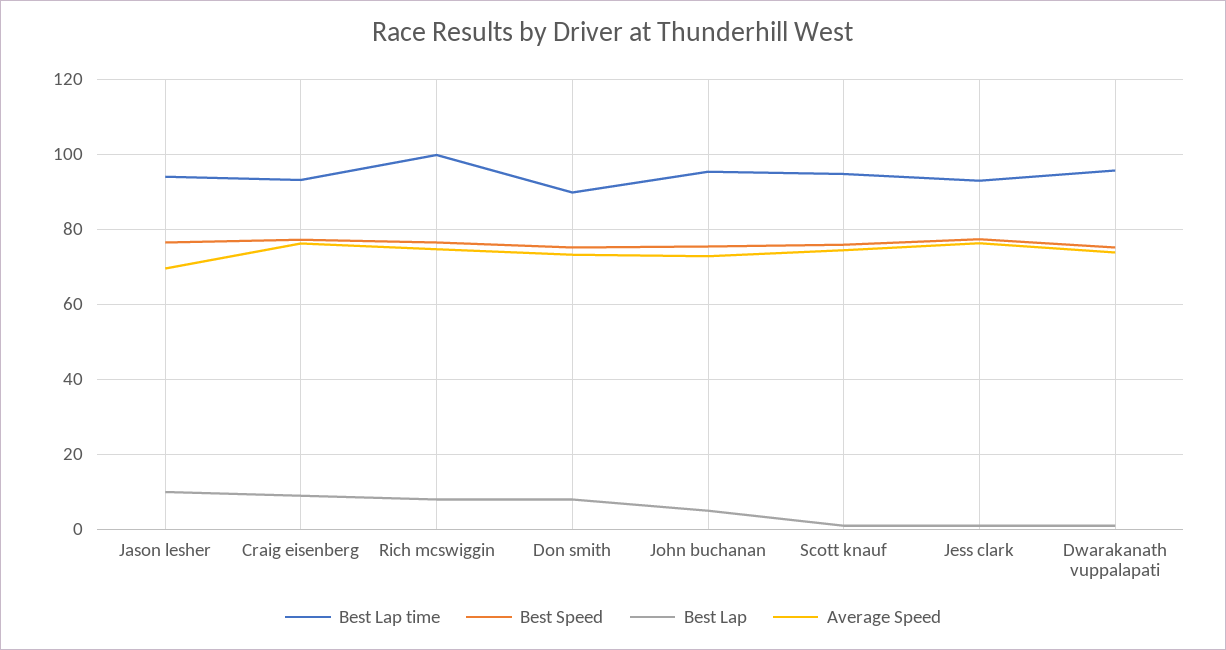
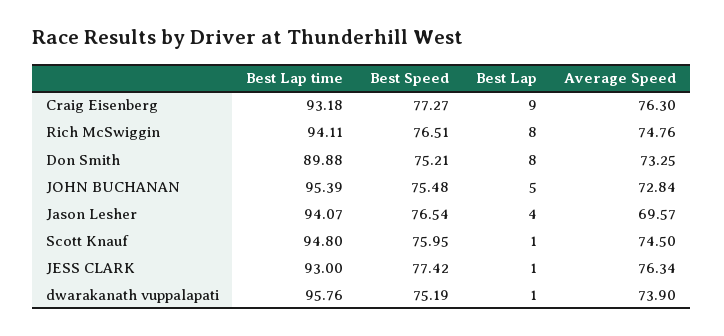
  {
    "Best Lap time": {
      "Jason lesher": 94.07,
      "Craig eisenberg": 93.18,
-     "Rich mcswiggin": 100,
+     "Rich mcswiggin": 94.11,
      "Don smith": 89.88,
      "John buchanan": 95.39,
      "Scott knauf": 94.8,
      "Jess clark": 93,
      "Dwarakanath vuppalapati": 95.76
    },
    "Best Speed": {
      "Jason lesher": 76.54,
      "Craig eisenberg": 77.27,
      "Rich mcswiggin": 76.51,
      "Don smith": 75.21,
      "John buchanan": 75.48,
      "Scott knauf": 75.95,
      "Jess clark": 77.42,
      "Dwarakanath vuppalapati": 75.19
    },
    "Best Lap": {
-     "Jason lesher": 10,
+     "Jason lesher": 4,
      "Craig eisenberg": 9,
      "Rich mcswiggin": 8,
      "Don smith": 8,
      "John buchanan": 5,
      "Scott knauf": 1,
      "Jess clark": 1,
      "Dwarakanath vuppalapati": 1
    },
    "Average Speed": {
      "Jason lesher": 69.57,
      "Craig eisenberg": 76.3,
      "Rich mcswiggin": 74.76,
      "Don smith": 73.25,
      "John buchanan": 72.84,
      "Scott knauf": 74.5,
      "Jess clark": 76.34,
      "Dwarakanath vuppalapati": 73.9
    }
  }

